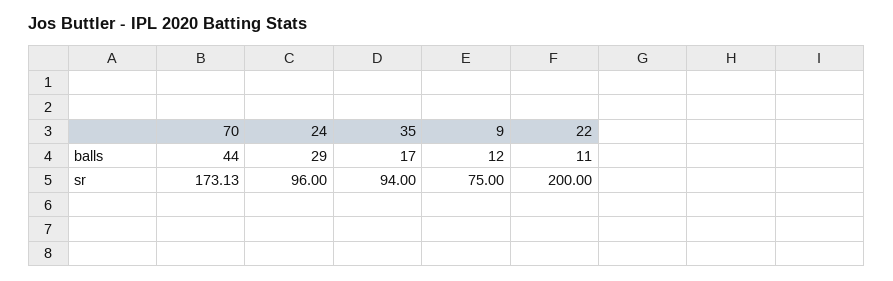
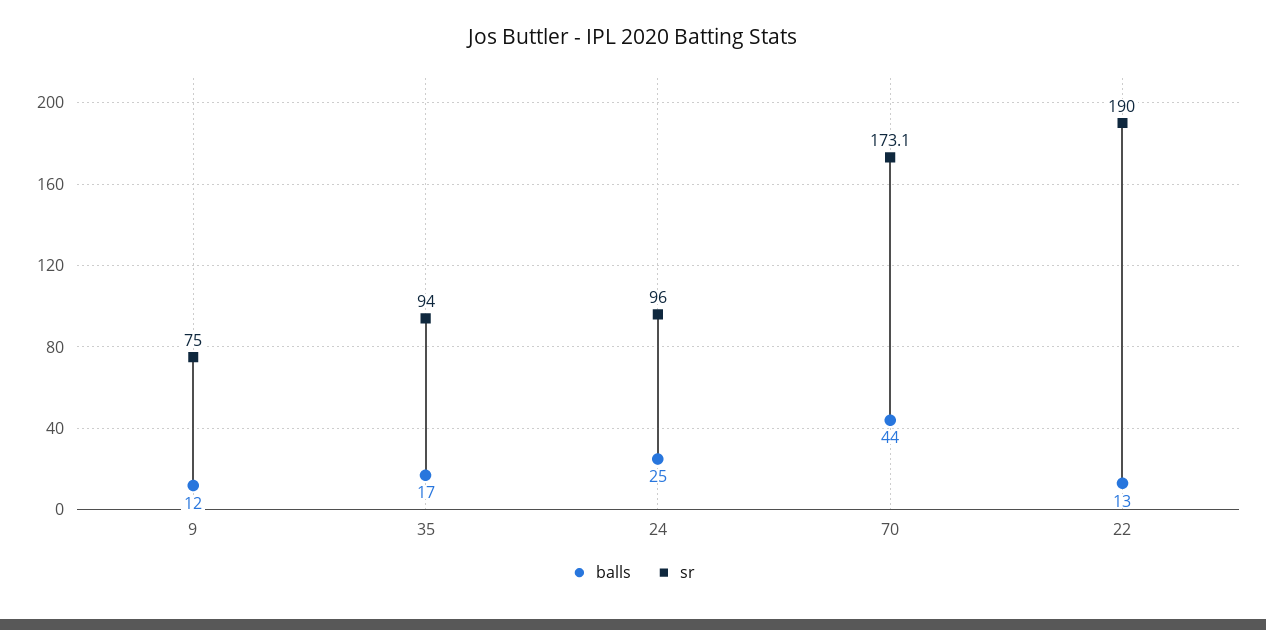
  {
    "balls": {
      "70": 44,
-     "24": 29,
+     "24": 25,
      "35": 17,
      "9": 12,
-     "22": 11
+     "22": 13
    },
    "sr": {
      "70": 173.13,
      "24": 96,
      "35": 94,
      "9": 75,
-     "22": 200
+     "22": 190
    }
  }

